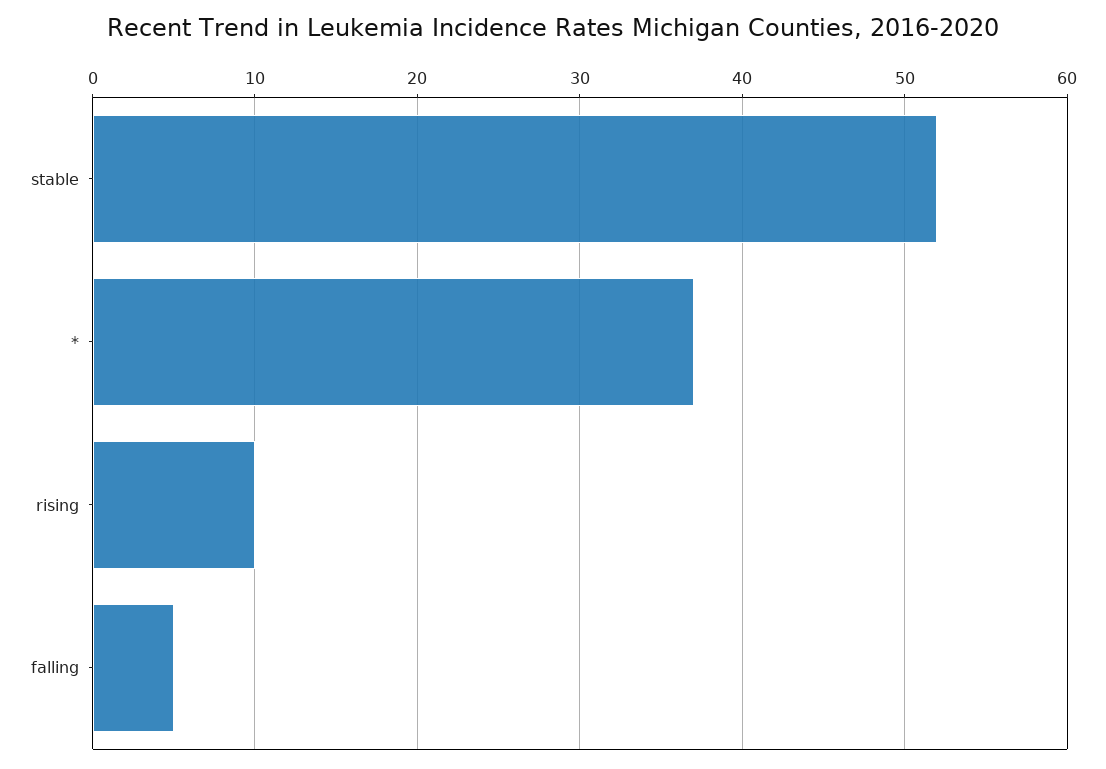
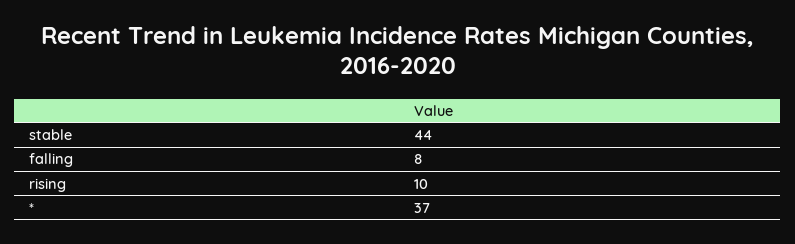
  {
-   "stable": 52,
+   "stable": 44,
    "*": 37,
    "rising": 10,
-   "falling": 5
+   "falling": 8
  }

